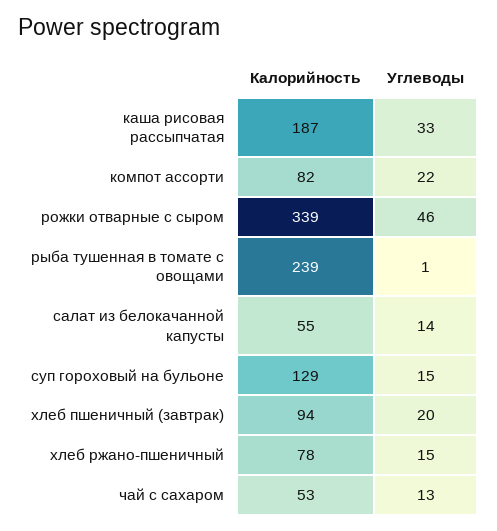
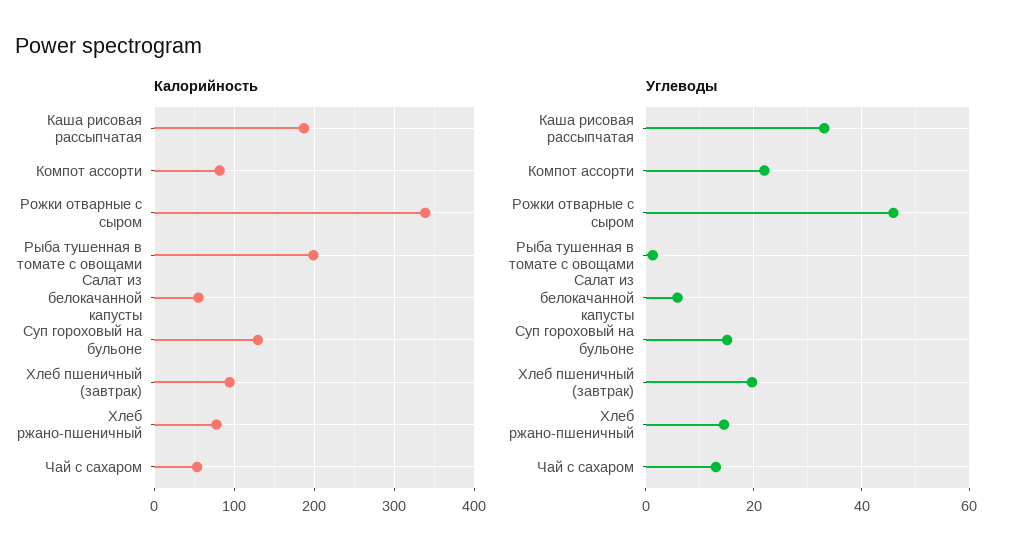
  {
    "Калорийность": {
      "каша рисовая рассыпчатая": 187,
      "компот ассорти": 82,
      "рожки отварные с сыром": 339,
-     "рыба тушенная в томате с овощами": 239,
+     "рыба тушенная в томате с овощами": 200,
      "салат из белокачанной капусты": 55,
      "суп гороховый на бульоне": 129,
      "хлеб пшеничный (завтрак)": 94,
      "хлеб ржано-пшеничный": 78,
      "чай с сахаром": 53
    },
    "Углеводы": {
      "каша рисовая рассыпчатая": 33,
      "компот ассорти": 22,
      "рожки отварные с сыром": 46,
      "рыба тушенная в томате с овощами": 1,
-     "салат из белокачанной капусты": 14,
+     "салат из белокачанной капусты": 6,
      "суп гороховый на бульоне": 15,
      "хлеб пшеничный (завтрак)": 20,
      "хлеб ржано-пшеничный": 15,
      "чай с сахаром": 13
    }
  }

